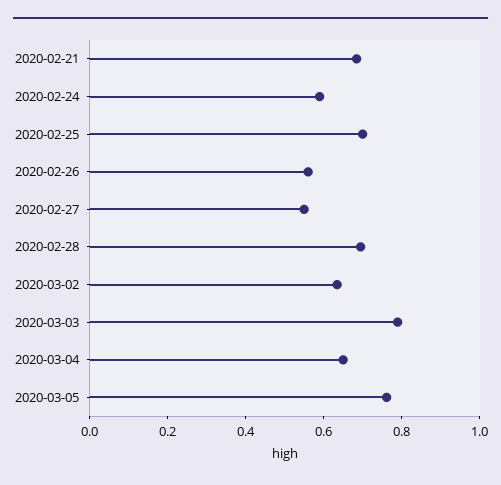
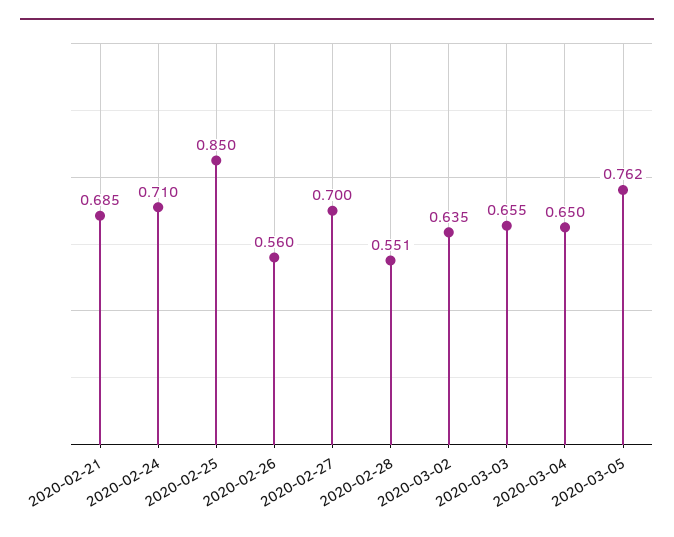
  {
    "2020-02-21": 0.685,
-   "2020-02-24": 0.6,
+   "2020-02-24": 0.71,
-   "2020-02-25": 0.7,
+   "2020-02-25": 0.85,
    "2020-02-26": 0.56,
-   "2020-02-27": 0.55,
+   "2020-02-27": 0.7,
-   "2020-02-28": 0.7,
+   "2020-02-28": 0.551,
    "2020-03-02": 0.635,
-   "2020-03-03": 0.8,
+   "2020-03-03": 0.655,
    "2020-03-04": 0.65,
    "2020-03-05": 0.762
  }

